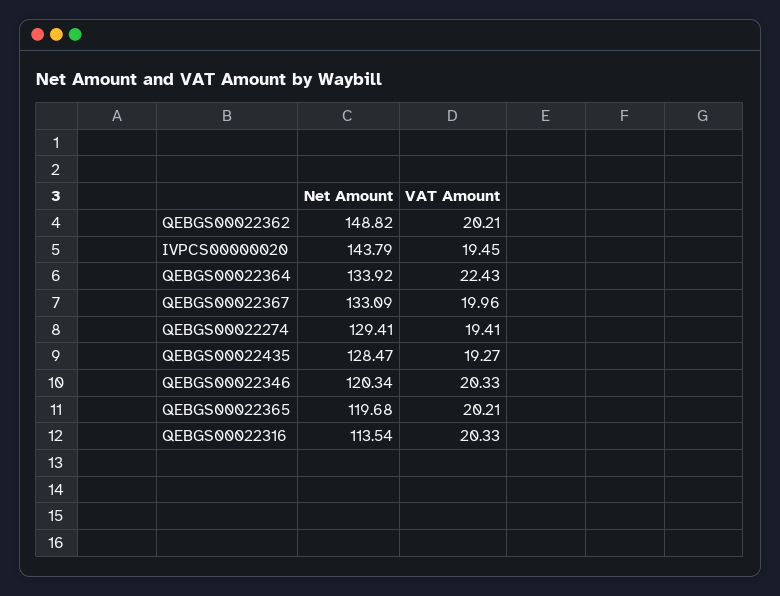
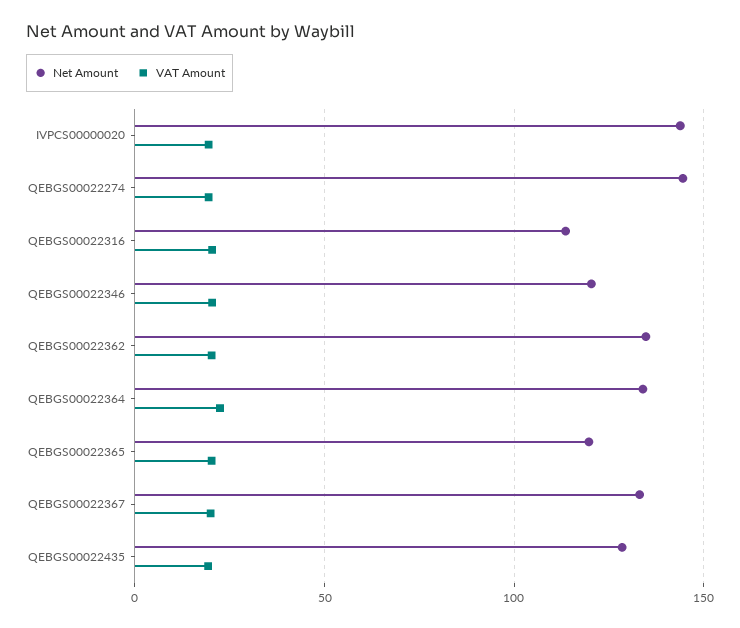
  {
    "Net Amount": {
-     "QEBGS00022362": 148.82,
+     "QEBGS00022362": 135,
      "IVPCS00000020": 143.79,
      "QEBGS00022364": 133.92,
      "QEBGS00022367": 133.09,
-     "QEBGS00022274": 129.41,
+     "QEBGS00022274": 145,
      "QEBGS00022435": 128.47,
      "QEBGS00022346": 120.34,
      "QEBGS00022365": 119.68,
      "QEBGS00022316": 113.54
    },
    "VAT Amount": {
      "QEBGS00022362": 20.21,
      "IVPCS00000020": 19.45,
      "QEBGS00022364": 22.43,
      "QEBGS00022367": 19.96,
      "QEBGS00022274": 19.41,
      "QEBGS00022435": 19.27,
      "QEBGS00022346": 20.33,
      "QEBGS00022365": 20.21,
      "QEBGS00022316": 20.33
    }
  }

